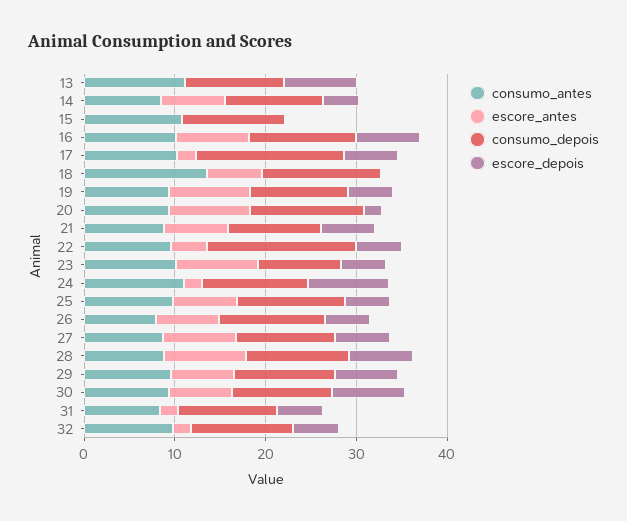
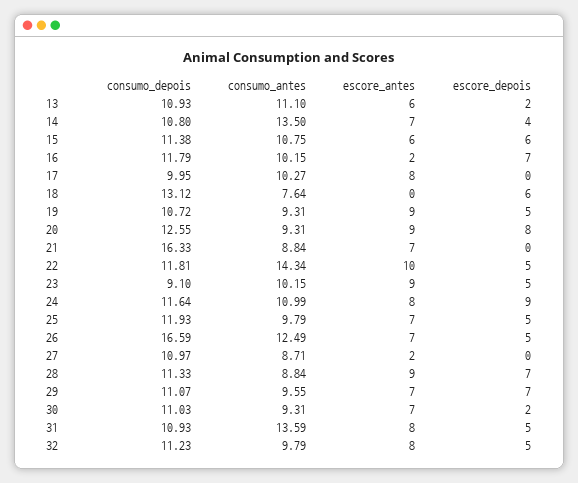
  {
    "consumo_antes": {
      "13": 11.1,
-     "14": 8,
+     "14": 13.5,
      "15": 10.75,
      "16": 10.15,
      "17": 10.27,
-     "18": 14,
+     "18": 7.64,
      "19": 9.31,
      "20": 9.31,
      "21": 8.84,
-     "22": 10,
+     "22": 14.34,
      "23": 10.15,
      "24": 10.99,
      "25": 9.79,
-     "26": 8,
+     "26": 12.49,
      "27": 8.71,
      "28": 8.84,
      "29": 9.55,
      "30": 9.31,
-     "31": 8,
+     "31": 13.59,
      "32": 9.79
    },
    "escore_antes": {
-     "13": 0,
+     "13": 6,
      "14": 7,
-     "15": 0,
+     "15": 6,
-     "16": 8,
+     "16": 2,
-     "17": 2,
+     "17": 8,
-     "18": 6,
+     "18": 0,
      "19": 9,
      "20": 9,
      "21": 7,
-     "22": 4,
+     "22": 10,
      "23": 9,
-     "24": 2,
+     "24": 8,
      "25": 7,
      "26": 7,
-     "27": 8,
+     "27": 2,
      "28": 9,
      "29": 7,
      "30": 7,
-     "31": 2,
+     "31": 8,
-     "32": 2
+     "32": 8
    },
    "consumo_depois": {
      "13": 10.93,
      "14": 10.8,
      "15": 11.38,
      "16": 11.79,
-     "17": 16,
+     "17": 9.95,
      "18": 13.12,
      "19": 10.72,
      "20": 12.55,
-     "21": 10,
+     "21": 16.33,
-     "22": 16,
+     "22": 11.81,
      "23": 9.1,
      "24": 11.64,
      "25": 11.93,
-     "26": 12,
+     "26": 16.59,
      "27": 10.97,
      "28": 11.33,
      "29": 11.07,
      "30": 11.03,
      "31": 10.93,
      "32": 11.23
    },
    "escore_depois": {
-     "13": 8,
+     "13": 2,
      "14": 4,
-     "15": 0,
+     "15": 6,
      "16": 7,
-     "17": 6,
+     "17": 0,
-     "18": 0,
+     "18": 6,
      "19": 5,
-     "20": 2,
+     "20": 8,
-     "21": 6,
+     "21": 0,
      "22": 5,
      "23": 5,
      "24": 9,
      "25": 5,
      "26": 5,
-     "27": 6,
+     "27": 0,
      "28": 7,
      "29": 7,
-     "30": 8,
+     "30": 2,
      "31": 5,
      "32": 5
    }
  }

